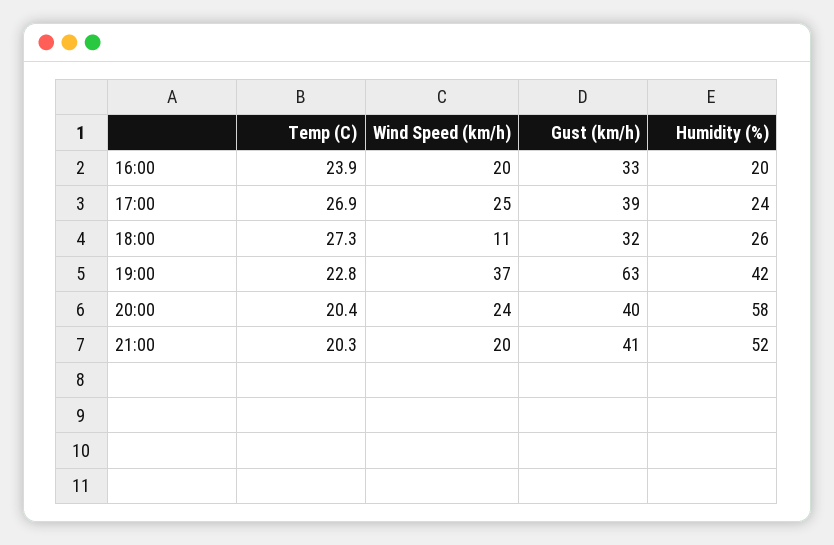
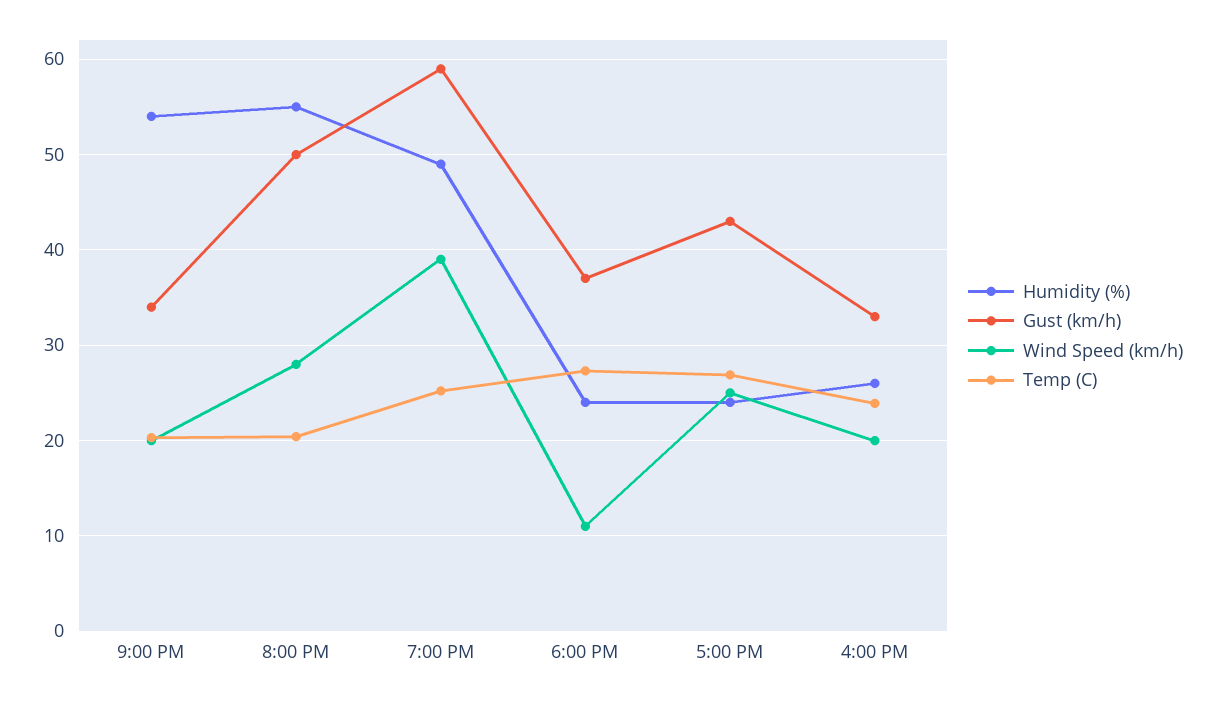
  {
    "Temp (C)": {
      "16:00": 23.9,
      "17:00": 26.9,
      "18:00": 27.3,
-     "19:00": 22.8,
+     "19:00": 25,
      "20:00": 20.4,
      "21:00": 20.3
    },
    "Wind Speed (km/h)": {
      "16:00": 20,
      "17:00": 25,
      "18:00": 11,
-     "19:00": 37,
+     "19:00": 39,
-     "20:00": 24,
+     "20:00": 28,
      "21:00": 20
    },
    "Gust (km/h)": {
      "16:00": 33,
-     "17:00": 39,
+     "17:00": 43,
-     "18:00": 32,
+     "18:00": 37,
-     "19:00": 63,
+     "19:00": 59,
-     "20:00": 40,
+     "20:00": 50,
-     "21:00": 41
+     "21:00": 34
    },
    "Humidity (%)": {
-     "16:00": 20,
+     "16:00": 26,
      "17:00": 24,
-     "18:00": 26,
+     "18:00": 24,
-     "19:00": 42,
+     "19:00": 49,
-     "20:00": 58,
+     "20:00": 55,
-     "21:00": 52
+     "21:00": 54
    }
  }

